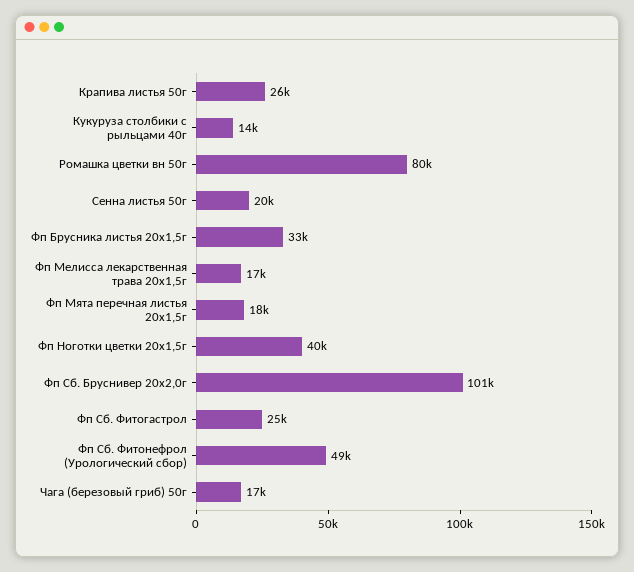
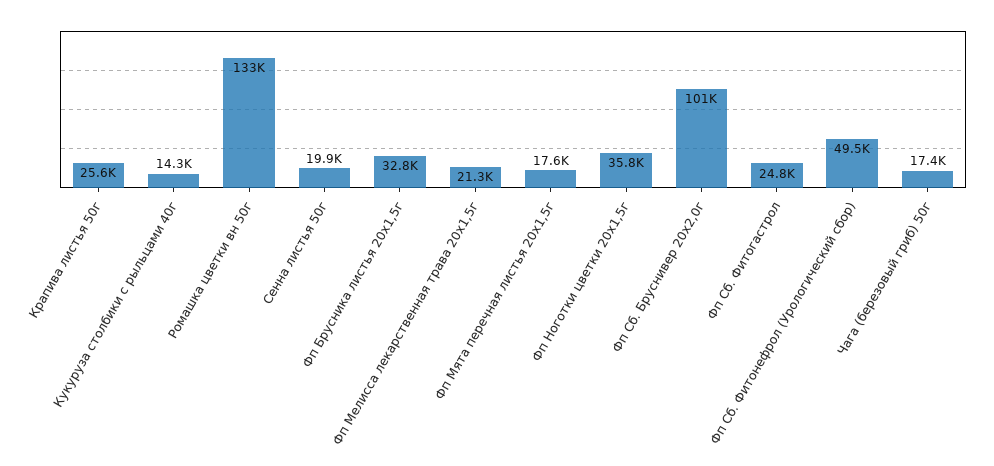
  {
    "Крапива листья 50г": 25600,
    "Кукуруза столбики с рыльцами 40г": 14300,
-   "Ромашка цветки вн 50г": 80000,
+   "Ромашка цветки вн 50г": 133000,
    "Сенна листья 50г": 19900,
    "Фп Брусника листья 20х1,5г": 32800,
-   "Фп Мелисса лекарственная трава 20x1,5г": 17000,
+   "Фп Мелисса лекарственная трава 20x1,5г": 21300,
    "Фп Мята перечная листья 20x1,5г": 17600,
-   "Фп Ноготки цветки 20x1,5г": 40000,
+   "Фп Ноготки цветки 20x1,5г": 35800,
    "Фп Сб. Бруснивер 20x2,0г": 101000,
    "Фп Сб. Фитогастрол": 24800,
    "Фп Сб. Фитонефрол (Урологический сбор)": 49500,
    "Чага (березовый гриб) 50г": 17400
  }

